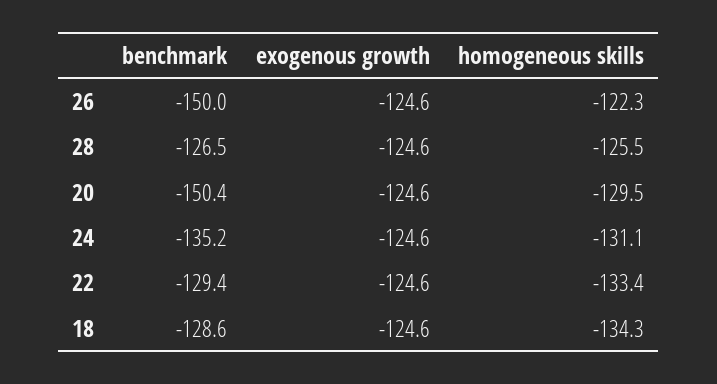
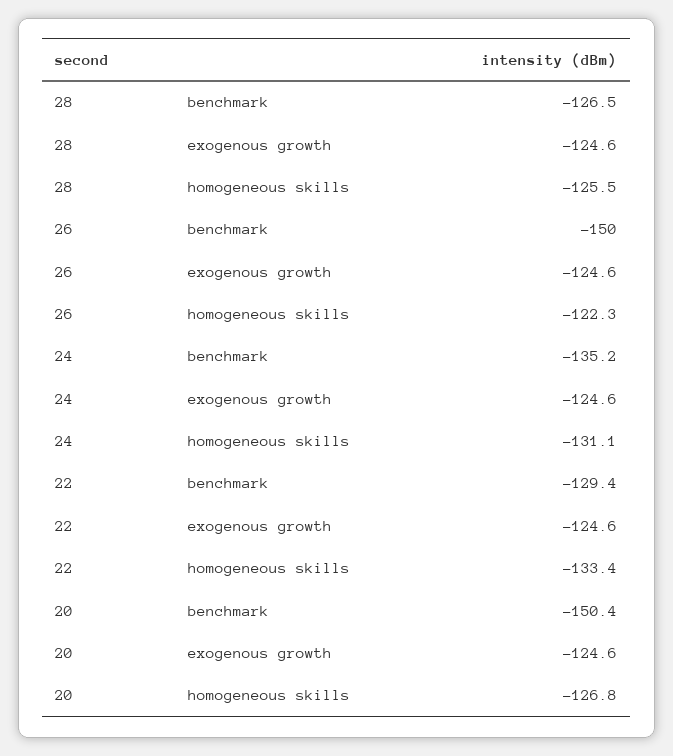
  {
    "benchmark": {
      "26": -150,
      "28": -126.5,
      "20": -150.4,
      "24": -135.2,
-     "22": -129.4,
+     "22": -129.4
-     "18": -128.6
    },
    "exogenous growth": {
      "26": -124.6,
      "28": -124.6,
      "20": -124.6,
      "24": -124.6,
-     "22": -124.6,
+     "22": -124.6
-     "18": -124.6
    },
    "homogeneous skills": {
      "26": -122.3,
      "28": -125.5,
-     "20": -129.5,
+     "20": -126.8,
      "24": -131.1,
-     "22": -133.4,
+     "22": -133.4
-     "18": -134.3
    }
  }

